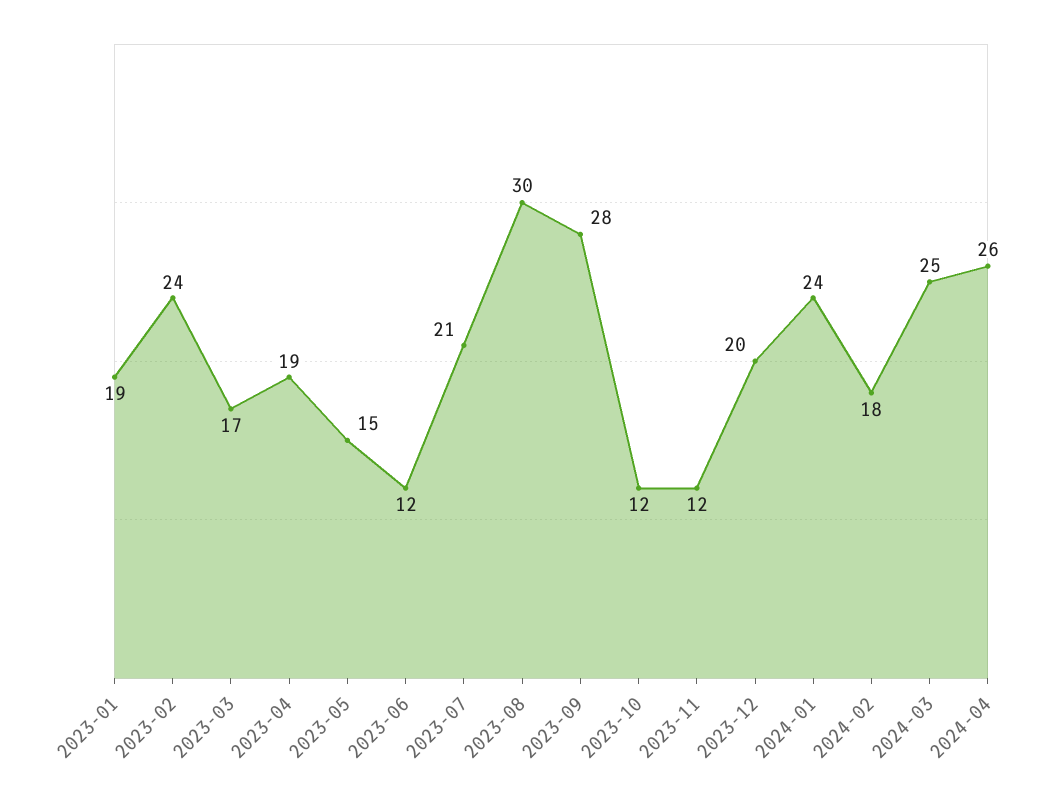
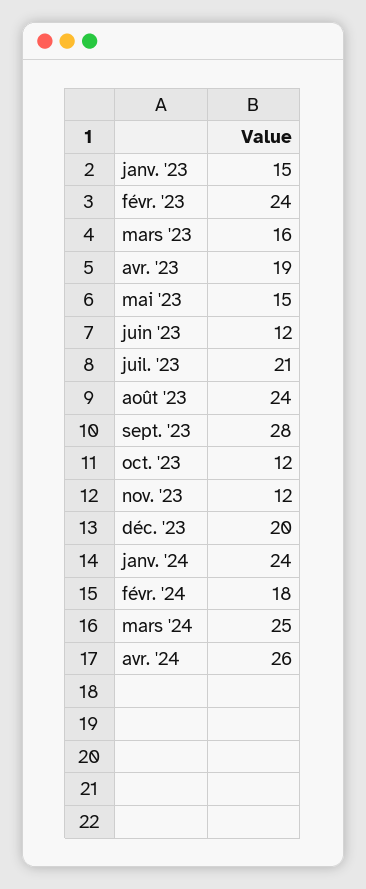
  {
-   "2023-01": 19,
+   "2023-01": 15,
    "2023-02": 24,
-   "2023-03": 17,
+   "2023-03": 16,
    "2023-04": 19,
    "2023-05": 15,
    "2023-06": 12,
    "2023-07": 21,
-   "2023-08": 30,
+   "2023-08": 24,
    "2023-09": 28,
    "2023-10": 12,
    "2023-11": 12,
    "2023-12": 20,
    "2024-01": 24,
    "2024-02": 18,
    "2024-03": 25,
    "2024-04": 26
  }

